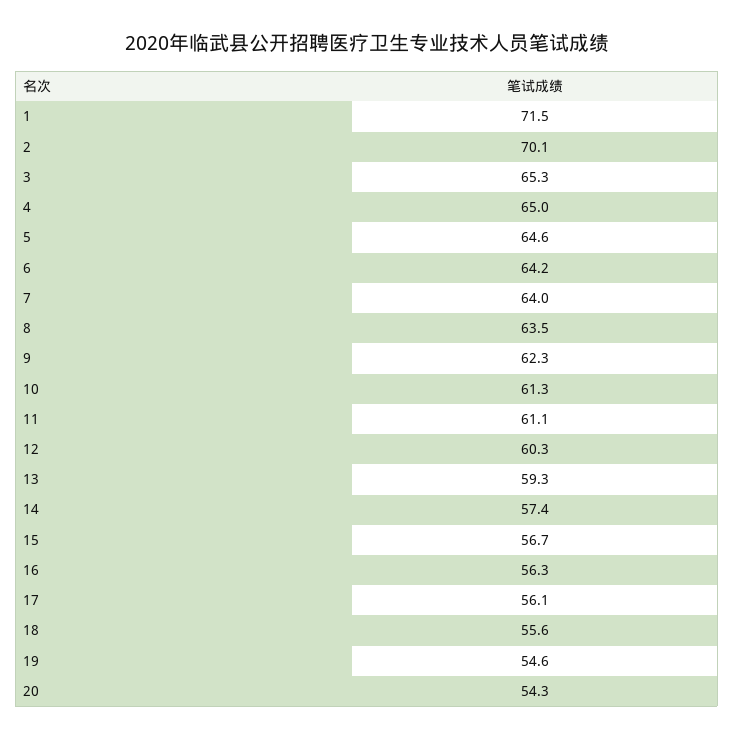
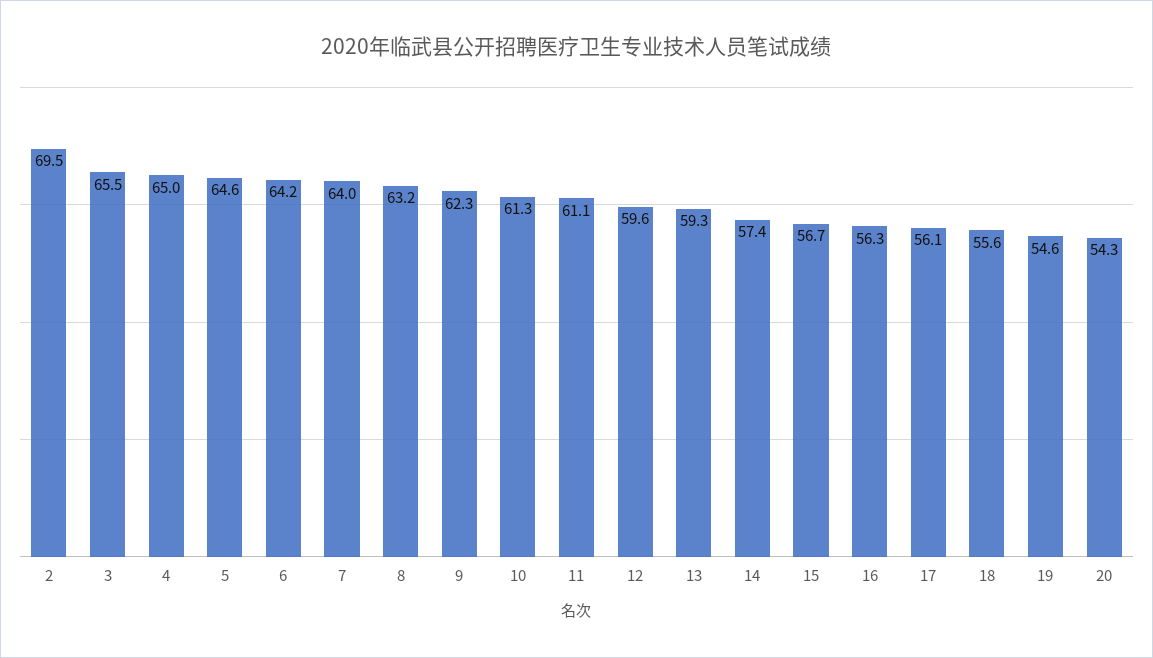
  {
-   "1": 71.5,
-   "2": 70.1,
+   "2": 69.5,
-   "3": 65.3,
+   "3": 65.5,
    "4": 65,
    "5": 64.6,
    "6": 64.2,
    "7": 64,
-   "8": 63.5,
+   "8": 63.2,
    "9": 62.3,
    "10": 61.3,
    "11": 61.1,
-   "12": 60.3,
+   "12": 59.6,
    "13": 59.3,
    "14": 57.4,
    "15": 56.7,
    "16": 56.3,
    "17": 56.1,
    "18": 55.6,
    "19": 54.6,
    "20": 54.3
  }

